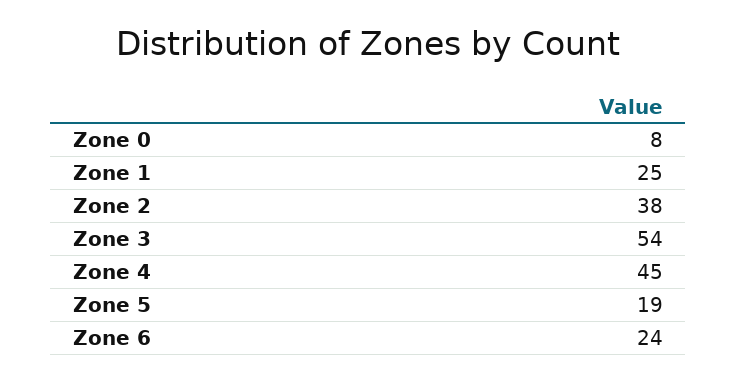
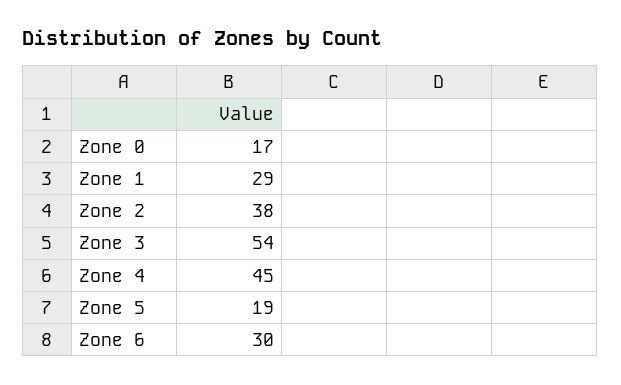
  {
-   "Zone 0": 8,
+   "Zone 0": 17,
-   "Zone 1": 25,
+   "Zone 1": 29,
    "Zone 2": 38,
    "Zone 3": 54,
    "Zone 4": 45,
    "Zone 5": 19,
-   "Zone 6": 24
+   "Zone 6": 30
  }

